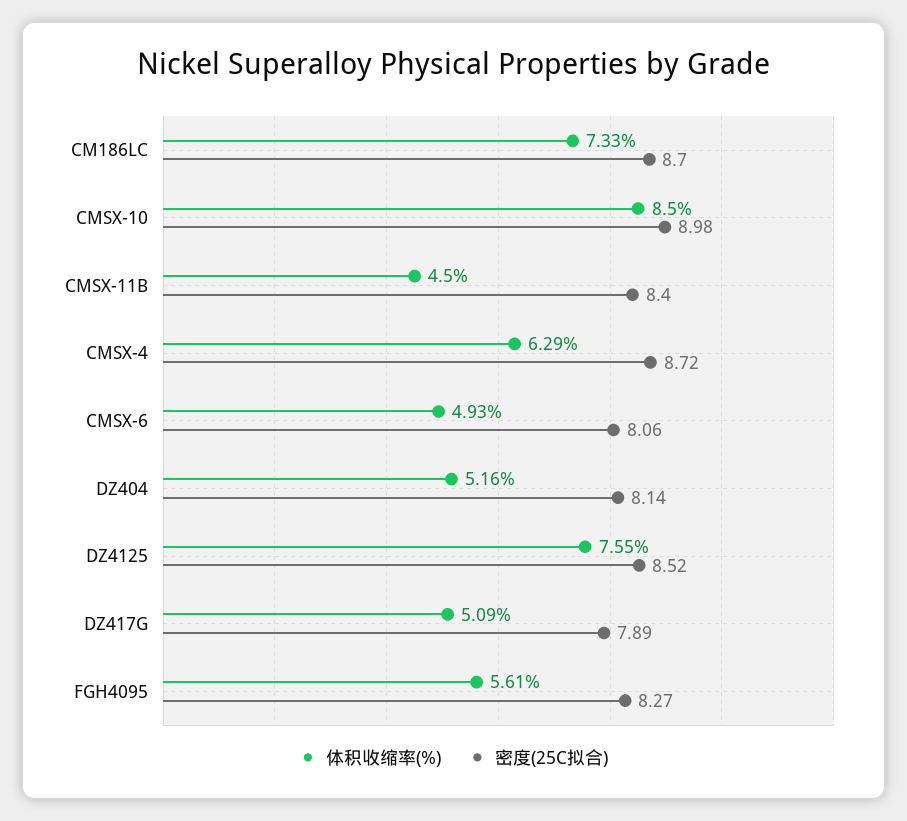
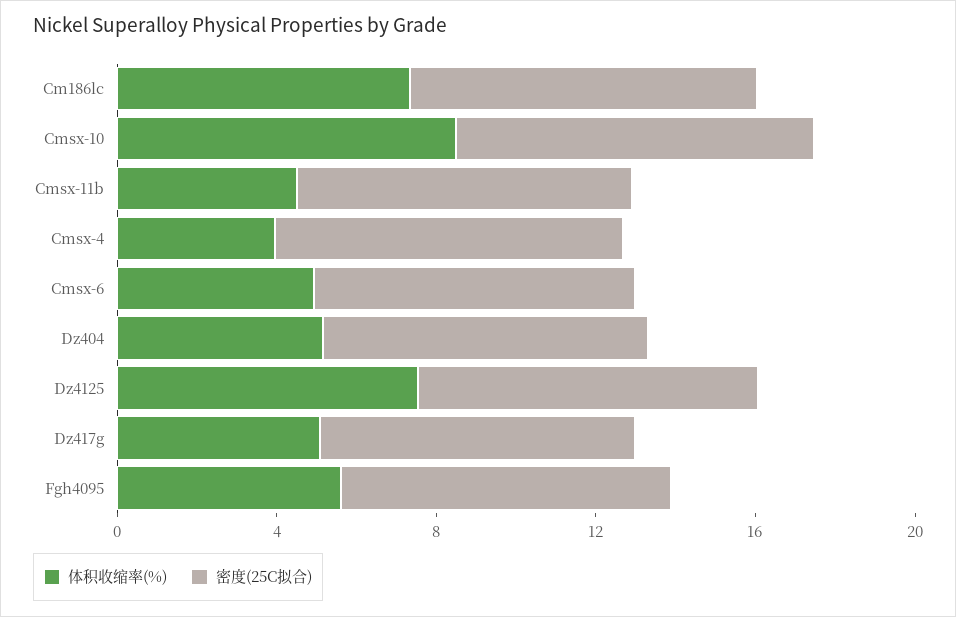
  {
    "体积收缩率(%)": {
      "CM186LC": 7.33,
      "CMSX-10": 8.5,
      "CMSX-11B": 4.5,
-     "CMSX-4": 6.29,
+     "CMSX-4": 4,
      "CMSX-6": 4.93,
      "DZ404": 5.16,
      "DZ4125": 7.55,
      "DZ417G": 5.09,
      "FGH4095": 5.61
    },
    "密度(25C拟合)": {
      "CM186LC": 8.7,
      "CMSX-10": 8.98,
      "CMSX-11B": 8.4,
      "CMSX-4": 8.72,
      "CMSX-6": 8.06,
      "DZ404": 8.14,
      "DZ4125": 8.52,
      "DZ417G": 7.89,
      "FGH4095": 8.27
    }
  }

